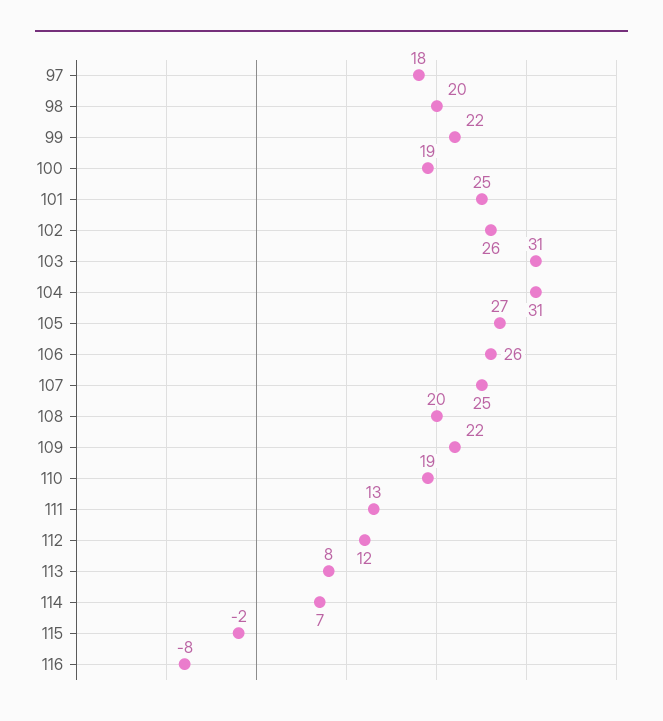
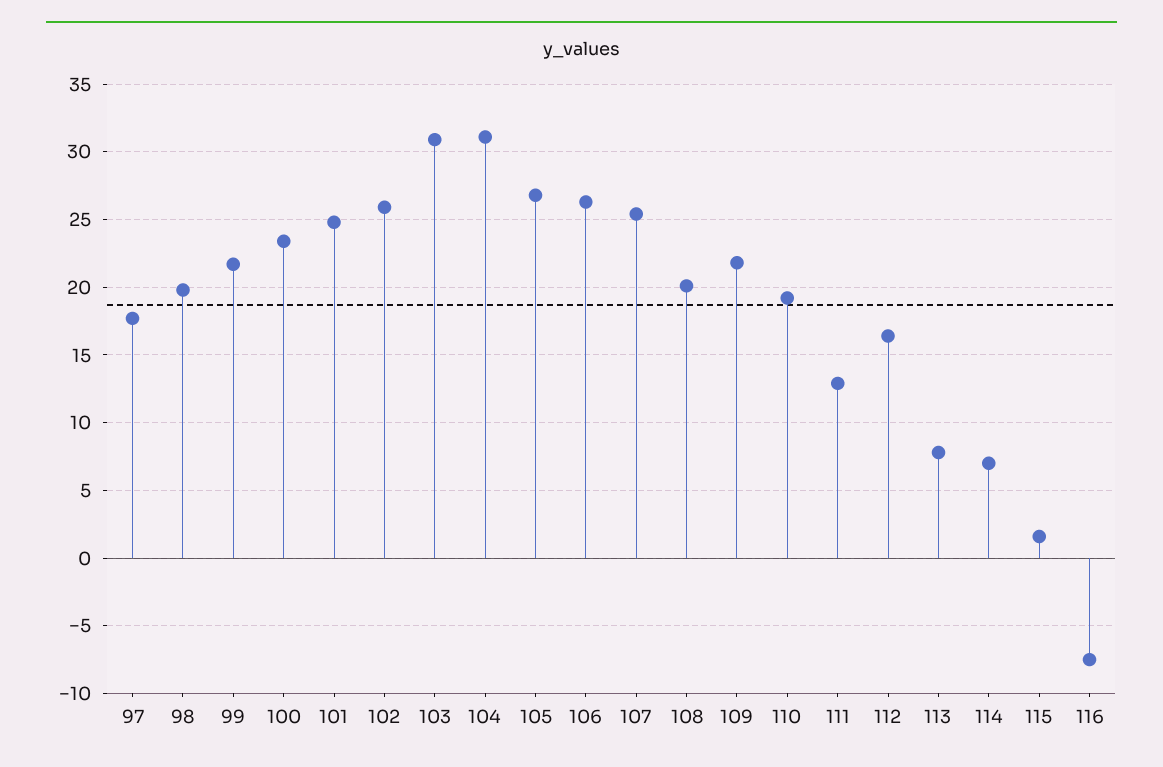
  {
    "97": 18,
    "98": 20,
    "99": 22,
-   "100": 19,
+   "100": 23.5,
    "101": 25,
    "102": 26,
    "103": 31,
    "104": 31,
    "105": 27,
    "106": 26,
    "107": 25,
    "108": 20,
    "109": 22,
    "110": 19,
    "111": 13,
-   "112": 12,
+   "112": 16.5,
    "113": 8,
    "114": 7,
-   "115": -2,
+   "115": 1.5,
    "116": -8
  }

